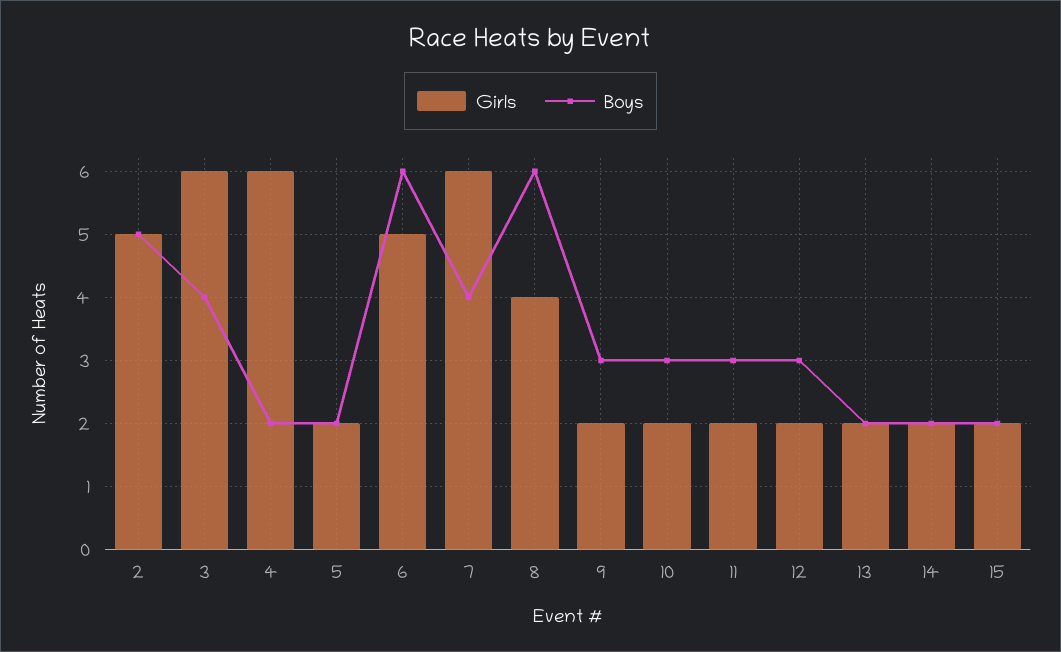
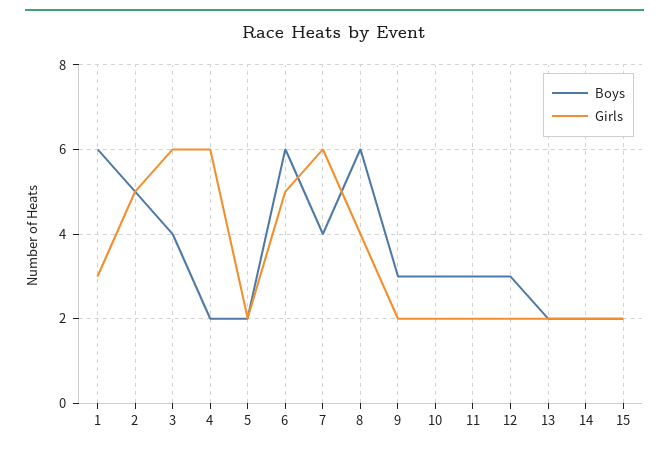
  {
    "Girls": {
      "2": 5,
      "3": 6,
      "4": 6,
      "5": 2,
      "6": 5,
      "7": 6,
      "8": 4,
      "9": 2,
      "10": 2,
      "11": 2,
      "12": 2,
      "13": 2,
      "14": 2,
-     "15": 2
+     "15": 2,
+     "1": 3
    },
    "Boys": {
      "2": 5,
      "3": 4,
      "4": 2,
      "5": 2,
      "6": 6,
      "7": 4,
      "8": 6,
      "9": 3,
      "10": 3,
      "11": 3,
      "12": 3,
      "13": 2,
      "14": 2,
-     "15": 2
+     "15": 2,
+     "1": 6
    }
  }

